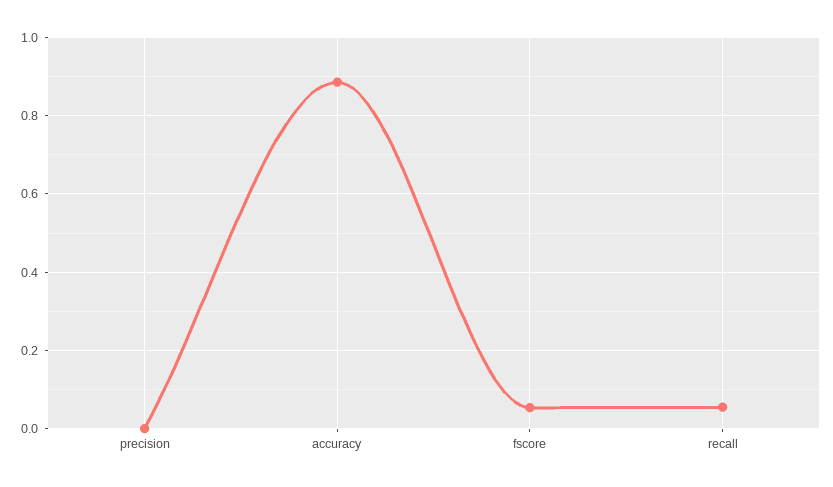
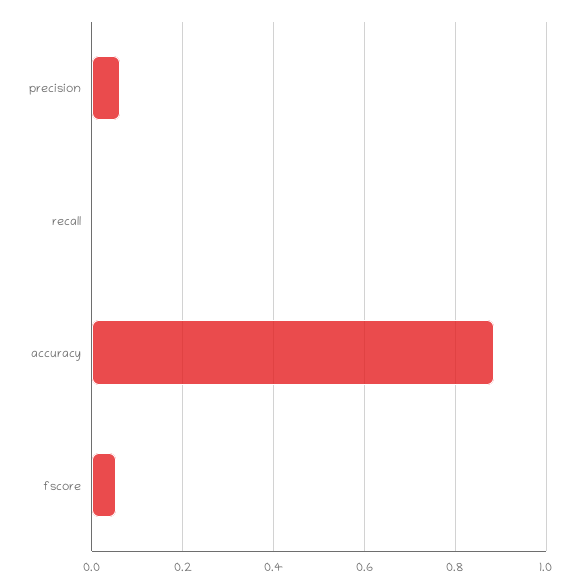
  {
-   "precision": 0,
+   "precision": 0.06,
    "accuracy": 0.88,
    "fscore": 0.06,
-   "recall": 0.06
+   "recall": 0
  }

